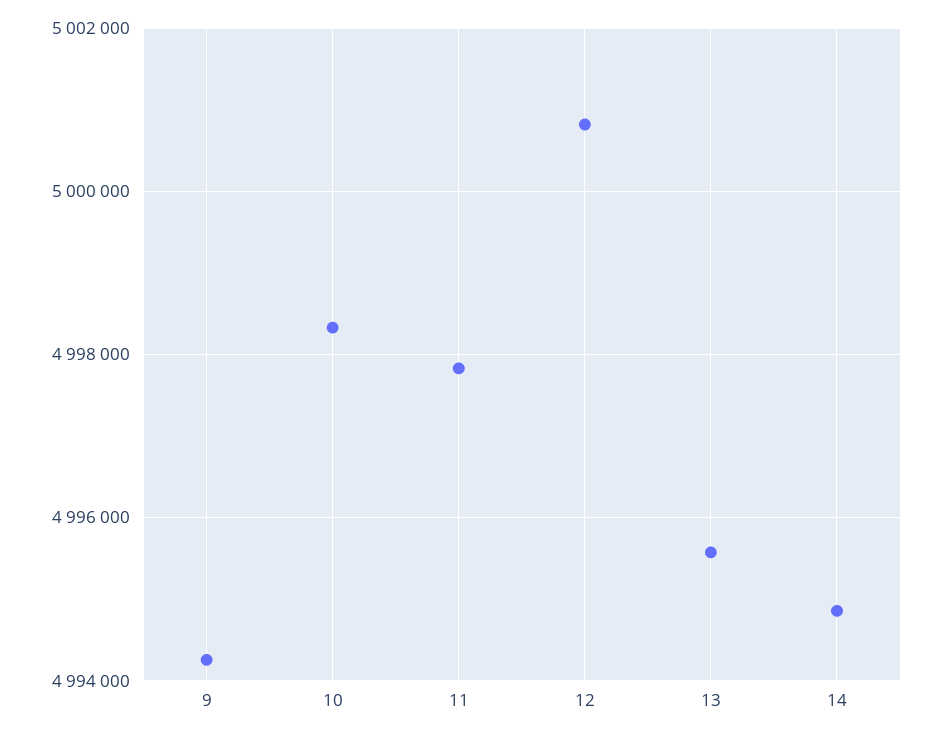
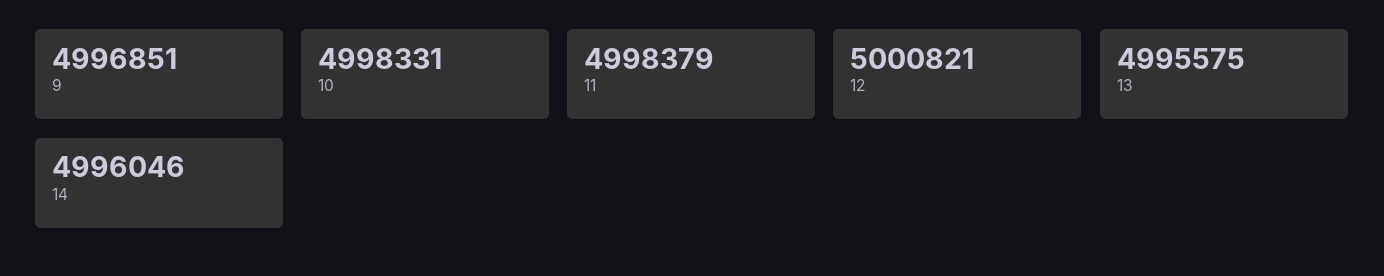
  {
-   "9": 4994200,
+   "9": 4996851,
    "10": 4998331,
-   "11": 4997800,
+   "11": 4998379,
    "12": 5000821,
    "13": 4995575,
-   "14": 4994800
+   "14": 4996046
  }

